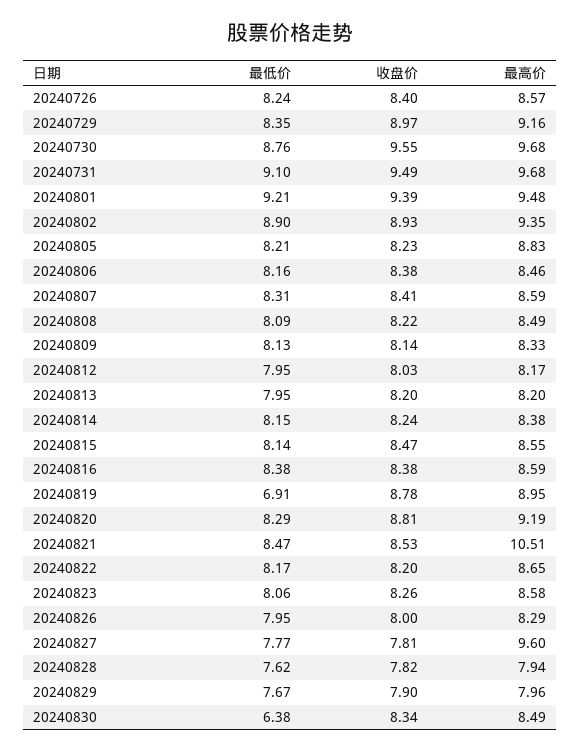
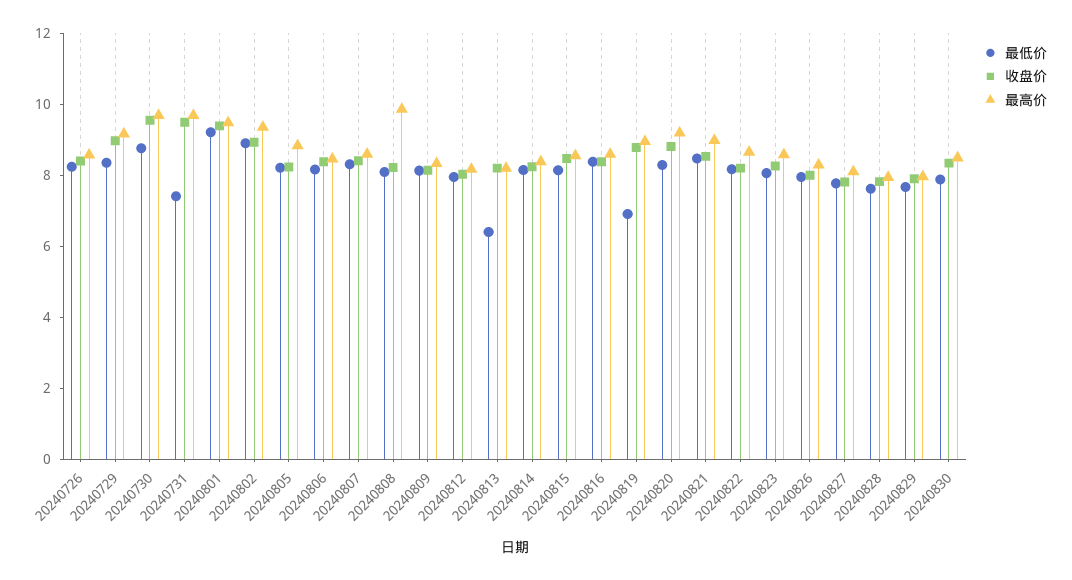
  {
    "最低价": {
      "20240726": 8.24,
      "20240729": 8.35,
      "20240730": 8.76,
-     "20240731": 9.1,
+     "20240731": 7.5,
      "20240801": 9.21,
      "20240802": 8.9,
      "20240805": 8.21,
      "20240806": 8.16,
      "20240807": 8.31,
      "20240808": 8.09,
      "20240809": 8.13,
      "20240812": 7.95,
-     "20240813": 7.95,
+     "20240813": 6.5,
      "20240814": 8.15,
      "20240815": 8.14,
      "20240816": 8.38,
      "20240819": 6.91,
      "20240820": 8.29,
      "20240821": 8.47,
      "20240822": 8.17,
      "20240823": 8.06,
      "20240826": 7.95,
      "20240827": 7.77,
      "20240828": 7.62,
      "20240829": 7.67,
-     "20240830": 6.38
+     "20240830": 8
    },
    "收盘价": {
      "20240726": 8.4,
      "20240729": 8.97,
      "20240730": 9.55,
      "20240731": 9.49,
      "20240801": 9.39,
      "20240802": 8.93,
      "20240805": 8.23,
      "20240806": 8.38,
      "20240807": 8.41,
      "20240808": 8.22,
      "20240809": 8.14,
      "20240812": 8.03,
      "20240813": 8.2,
      "20240814": 8.24,
      "20240815": 8.47,
      "20240816": 8.38,
      "20240819": 8.78,
      "20240820": 8.81,
      "20240821": 8.53,
      "20240822": 8.2,
      "20240823": 8.26,
      "20240826": 8,
      "20240827": 7.81,
      "20240828": 7.82,
      "20240829": 7.9,
      "20240830": 8.34
    },
    "最高价": {
      "20240726": 8.57,
      "20240729": 9.16,
      "20240730": 9.68,
      "20240731": 9.68,
      "20240801": 9.48,
      "20240802": 9.35,
      "20240805": 8.83,
      "20240806": 8.46,
      "20240807": 8.59,
-     "20240808": 8.49,
+     "20240808": 10,
      "20240809": 8.33,
      "20240812": 8.17,
      "20240813": 8.2,
      "20240814": 8.38,
      "20240815": 8.55,
      "20240816": 8.59,
      "20240819": 8.95,
      "20240820": 9.19,
-     "20240821": 10.51,
+     "20240821": 9,
      "20240822": 8.65,
      "20240823": 8.58,
      "20240826": 8.29,
-     "20240827": 9.6,
+     "20240827": 8,
      "20240828": 7.94,
      "20240829": 7.96,
      "20240830": 8.49
    }
  }

